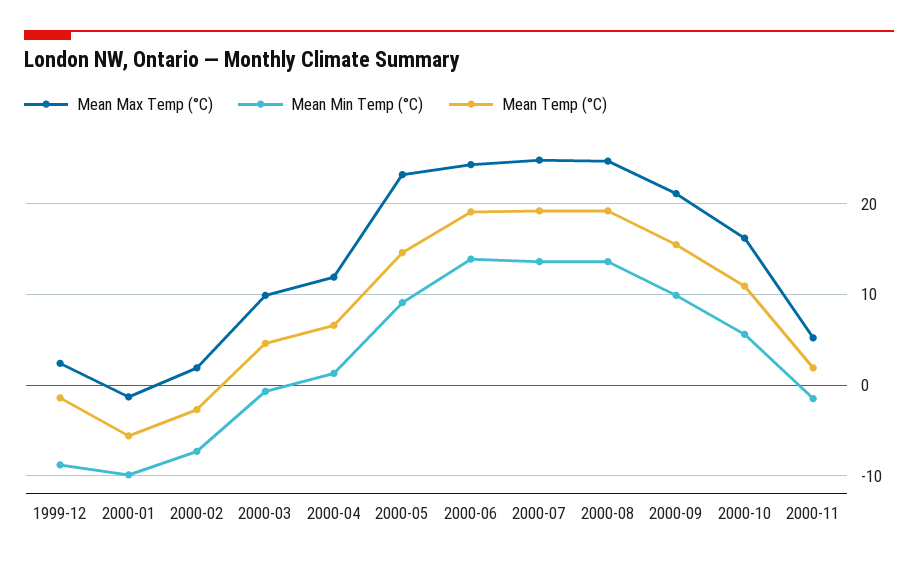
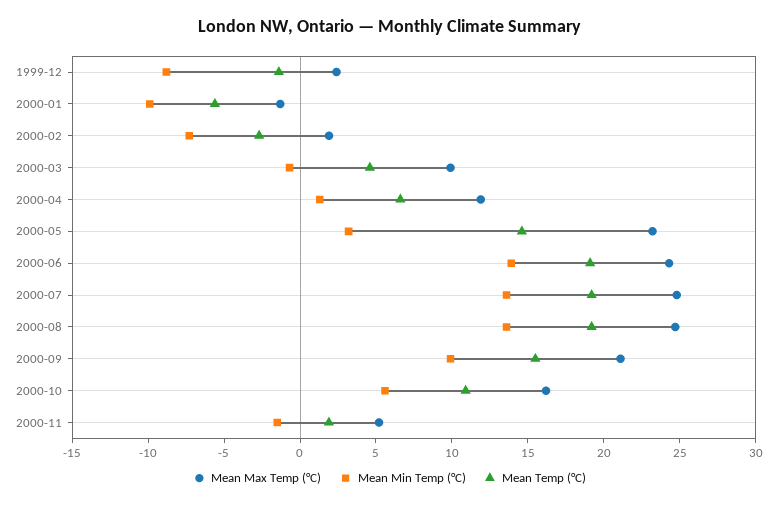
  {
    "Mean Max Temp (°C)": {
      "1999-12": 2,
      "2000-01": -1,
      "2000-02": 2,
      "2000-03": 10,
      "2000-04": 12,
      "2000-05": 23,
      "2000-06": 24,
      "2000-07": 25,
      "2000-08": 25,
      "2000-09": 21,
      "2000-10": 16,
      "2000-11": 5
    },
    "Mean Min Temp (°C)": {
      "1999-12": -9,
      "2000-01": -10,
      "2000-02": -7,
      "2000-03": -1,
      "2000-04": 1,
-     "2000-05": 9,
+     "2000-05": 3,
      "2000-06": 14,
      "2000-07": 14,
      "2000-08": 14,
      "2000-09": 10,
      "2000-10": 6,
      "2000-11": -2
    },
    "Mean Temp (°C)": {
      "1999-12": -1,
      "2000-01": -6,
      "2000-02": -3,
      "2000-03": 5,
      "2000-04": 7,
      "2000-05": 15,
      "2000-06": 19,
      "2000-07": 19,
      "2000-08": 19,
      "2000-09": 16,
      "2000-10": 11,
      "2000-11": 2
    }
  }

